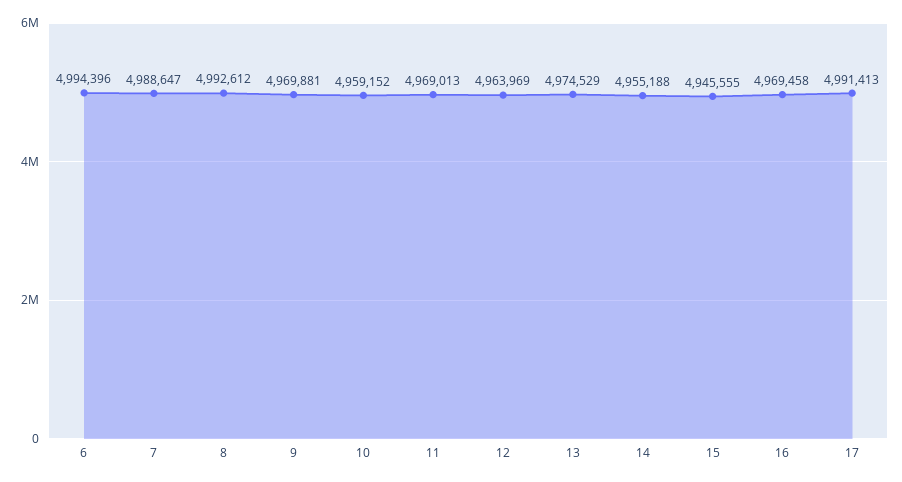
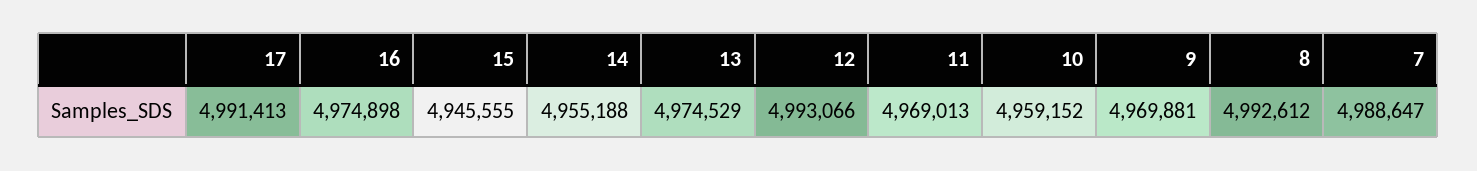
  {
-   "6": 4994396,
    "7": 4988647,
    "8": 4992612,
    "9": 4969881,
    "10": 4959152,
    "11": 4969013,
-   "12": 4963969,
+   "12": 4993066,
    "13": 4974529,
    "14": 4955188,
    "15": 4945555,
-   "16": 4969458,
+   "16": 4974898,
    "17": 4991413
  }

